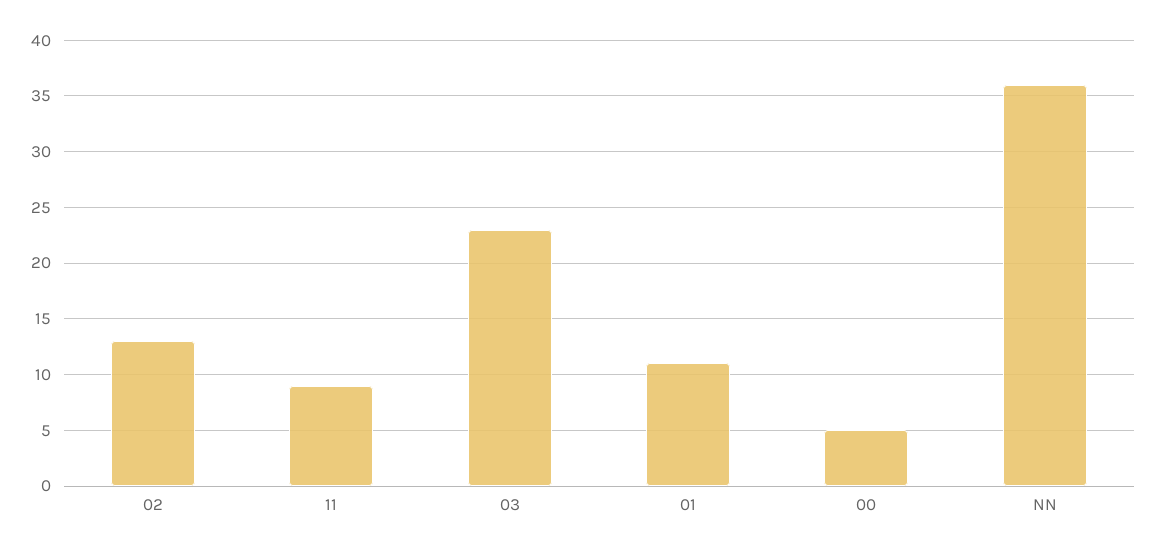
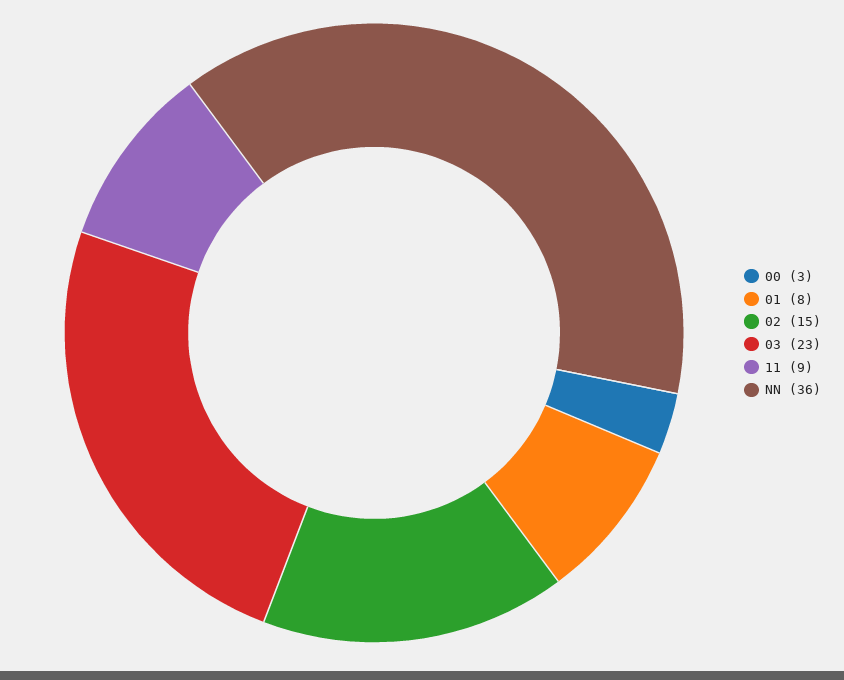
  {
-   "02": 13,
+   "02": 15,
    "11": 9,
    "03": 23,
-   "01": 11,
+   "01": 8,
-   "00": 5,
+   "00": 3,
    "NN": 36
  }

